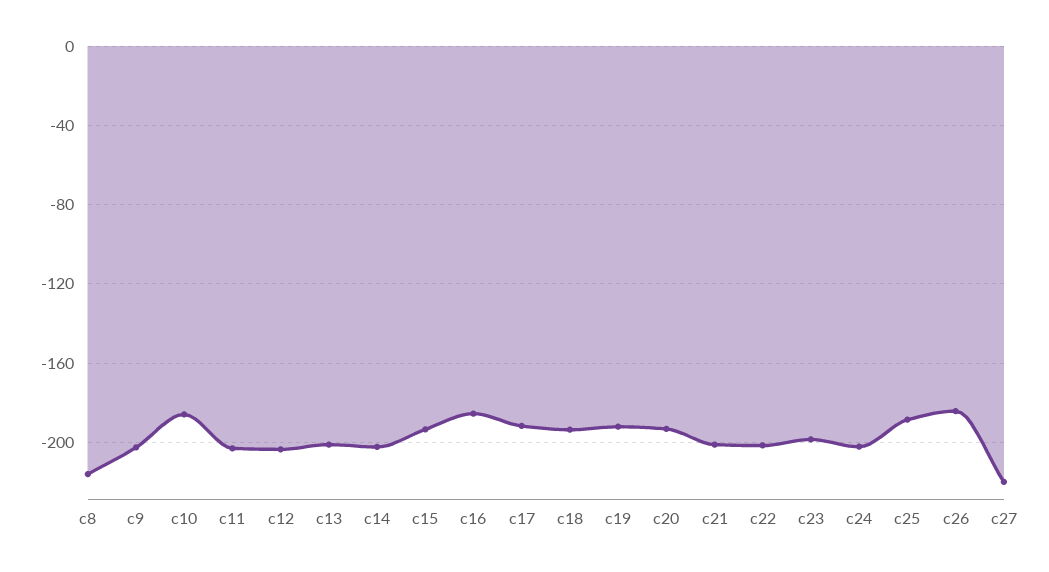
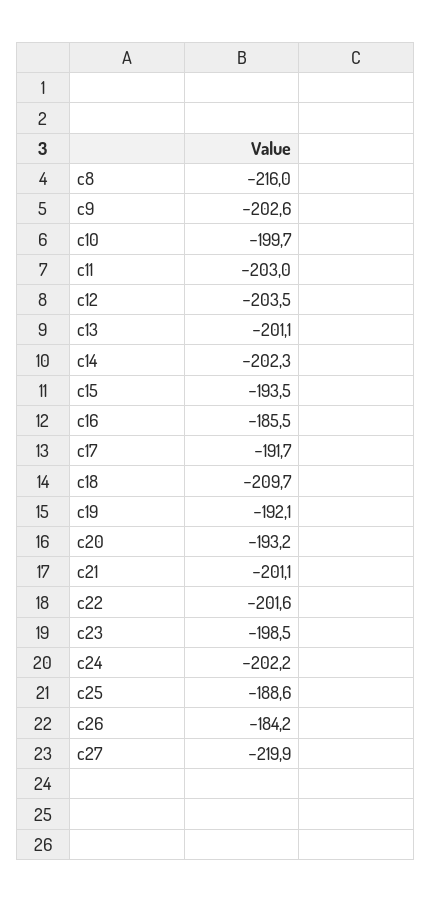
  {
    "c8": -216,
    "c9": -202.6,
-   "c10": -185,
+   "c10": -199.7,
    "c11": -203,
    "c12": -203.5,
    "c13": -201.1,
    "c14": -202.3,
    "c15": -193.5,
    "c16": -185.5,
    "c17": -191.7,
-   "c18": -195,
+   "c18": -209.7,
    "c19": -192.1,
    "c20": -193.2,
    "c21": -201.1,
    "c22": -201.6,
    "c23": -198.5,
    "c24": -202.2,
    "c25": -188.6,
    "c26": -184.2,
    "c27": -219.9
  }

